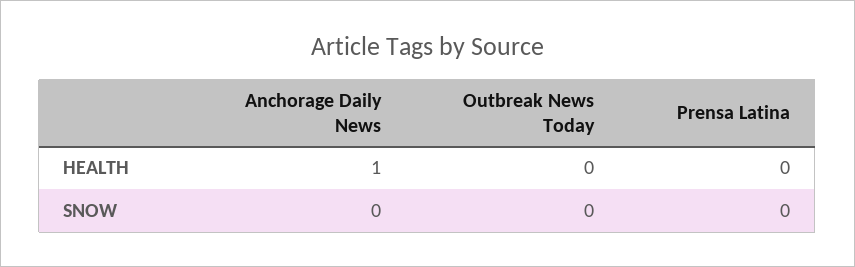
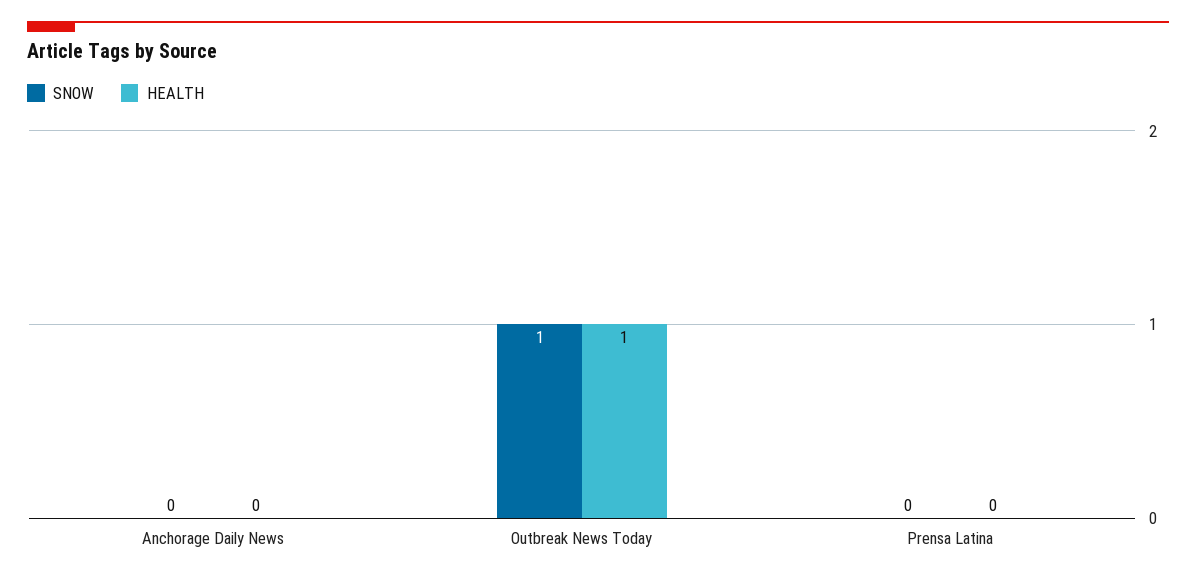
  {
    "HEALTH": {
-     "Anchorage Daily News": 1,
+     "Anchorage Daily News": 0,
-     "Outbreak News Today": 0,
+     "Outbreak News Today": 1,
      "Prensa Latina": 0
    },
    "SNOW": {
      "Anchorage Daily News": 0,
-     "Outbreak News Today": 0,
+     "Outbreak News Today": 1,
      "Prensa Latina": 0
    }
  }

